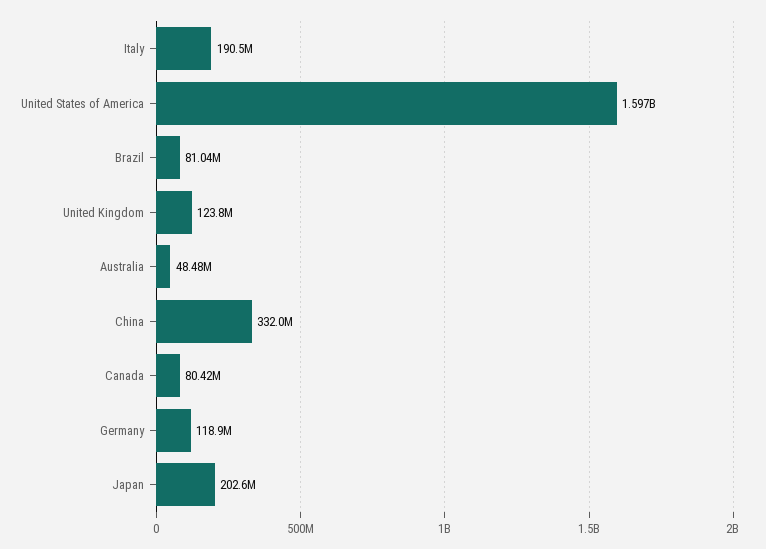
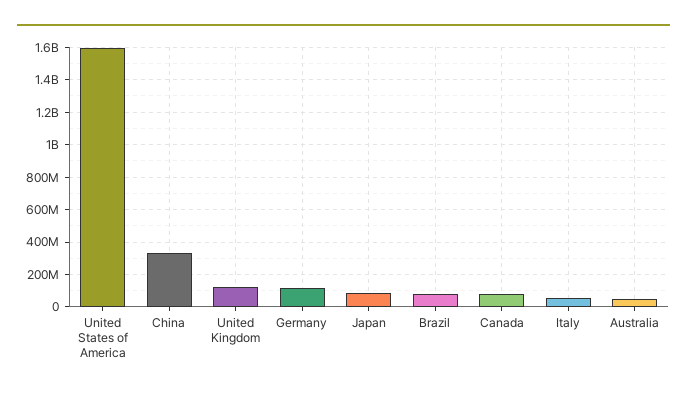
  {
-   "Italy": 190500000,
+   "Italy": 50000000,
    "United States of America": 1597000000,
    "Brazil": 81040000,
    "United Kingdom": 123800000,
    "Australia": 48480000,
    "China": 332000000,
    "Canada": 80420000,
    "Germany": 118900000,
-   "Japan": 202600000
+   "Japan": 100000000
  }

